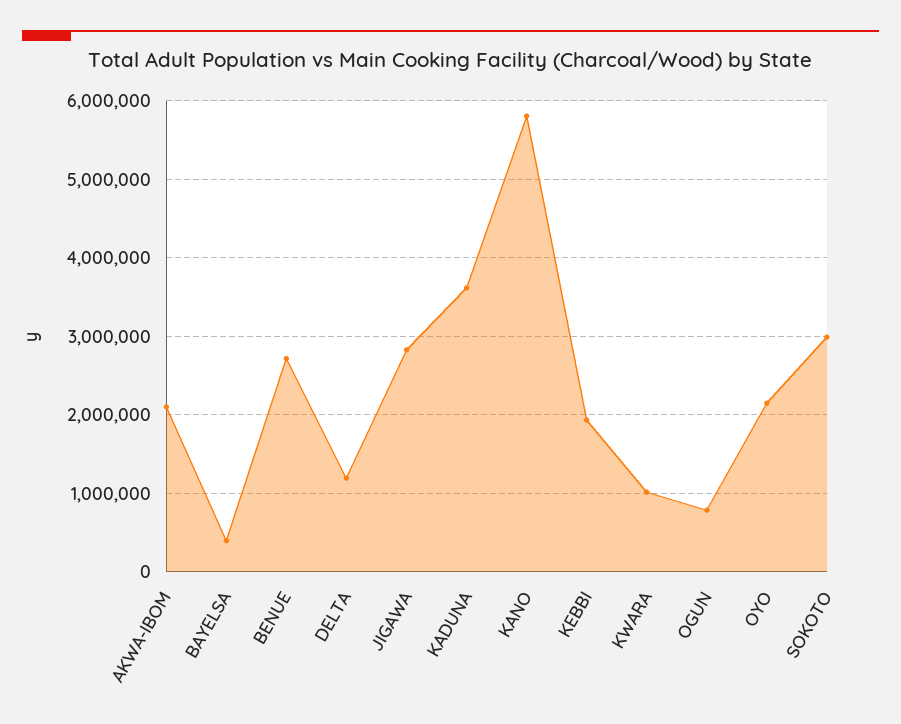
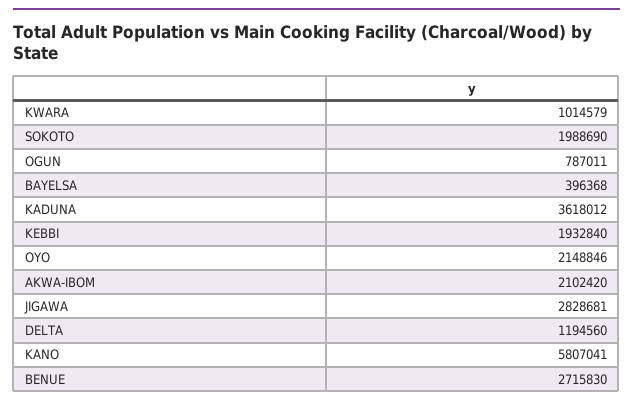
  {
    "AKWA-IBOM": 2102420,
    "BAYELSA": 396368,
    "BENUE": 2715830,
    "DELTA": 1194560,
    "JIGAWA": 2828681,
    "KADUNA": 3618012,
    "KANO": 5807041,
    "KEBBI": 1932840,
    "KWARA": 1014579,
    "OGUN": 787011,
    "OYO": 2148846,
-   "SOKOTO": 3000000
+   "SOKOTO": 1988690
  }

